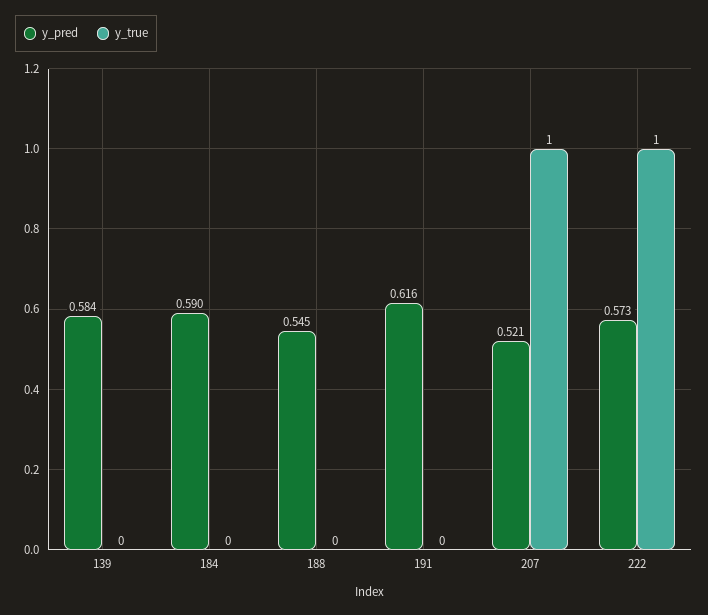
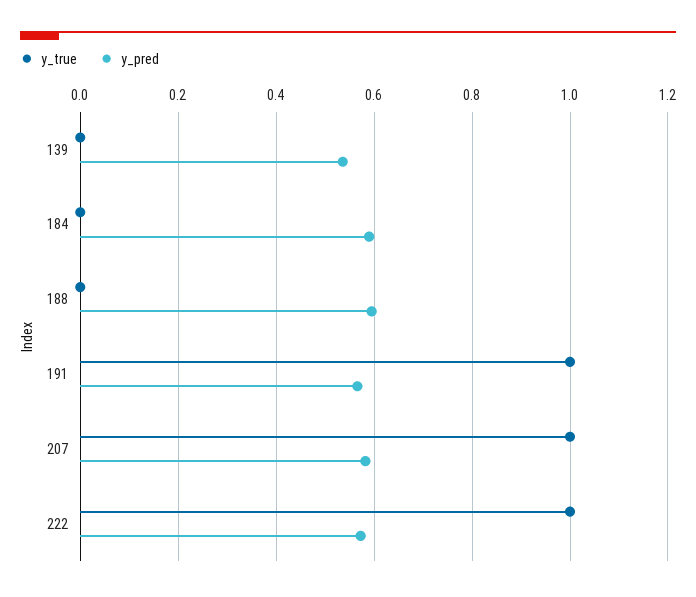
  {
    "y_pred": {
-     "139": 0.584,
+     "139": 0.54,
      "184": 0.59,
-     "188": 0.545,
+     "188": 0.6,
-     "191": 0.616,
+     "191": 0.56,
-     "207": 0.521,
+     "207": 0.58,
      "222": 0.573
    },
    "y_true": {
      "139": 0,
      "184": 0,
      "188": 0,
-     "191": 0,
+     "191": 1,
      "207": 1,
      "222": 1
    }
  }

